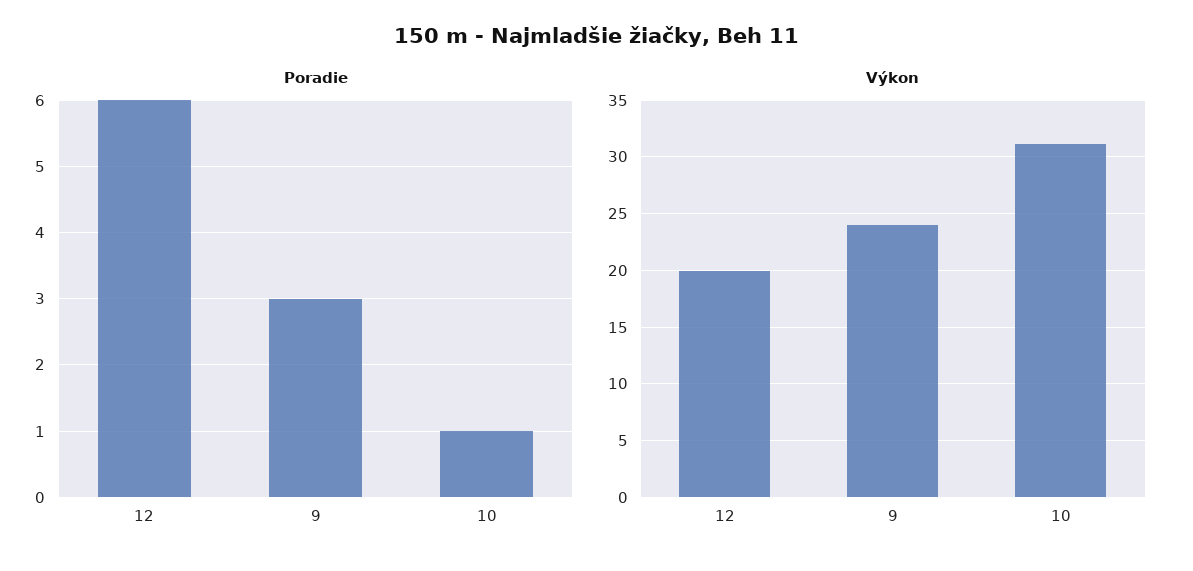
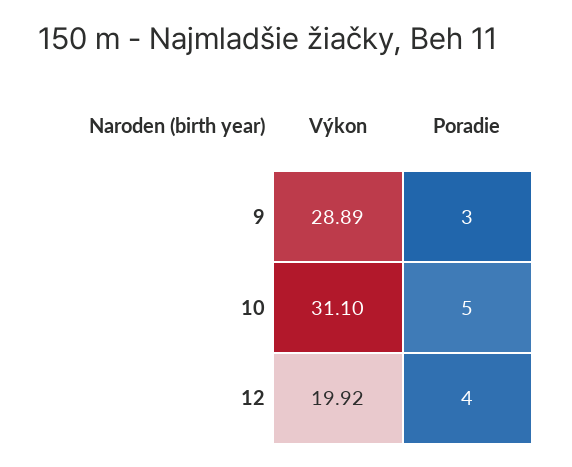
  {
    "Poradie": {
-     "12": 6,
+     "12": 4,
      "9": 3,
-     "10": 1
+     "10": 5
    },
    "Výkon": {
      "12": 19.92,
-     "9": 24,
+     "9": 28.89,
      "10": 31.1
    }
  }

